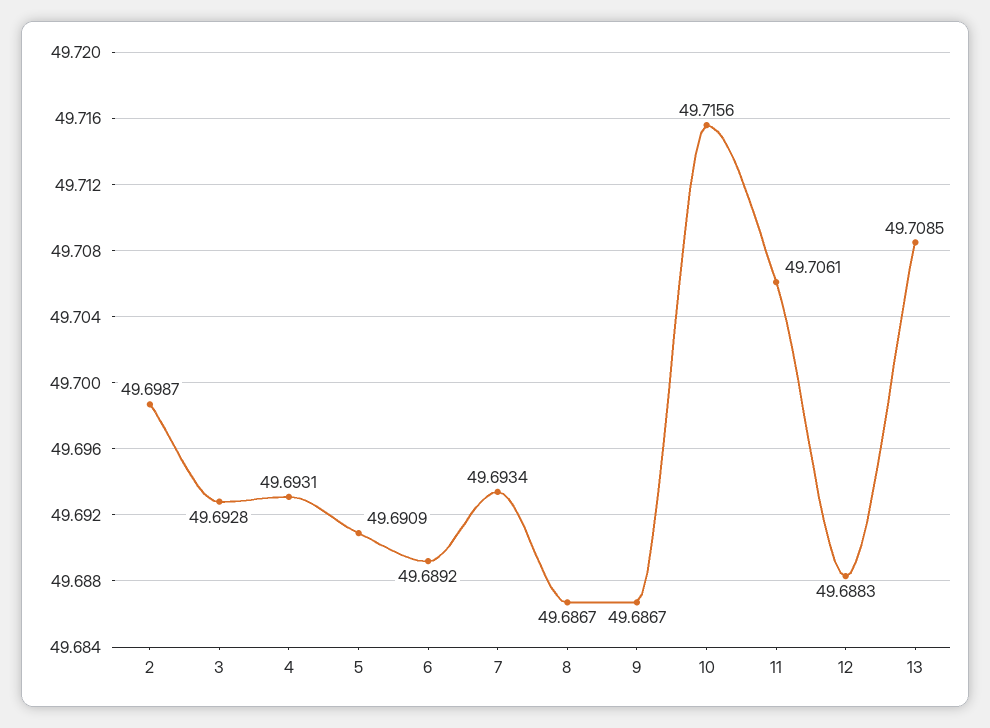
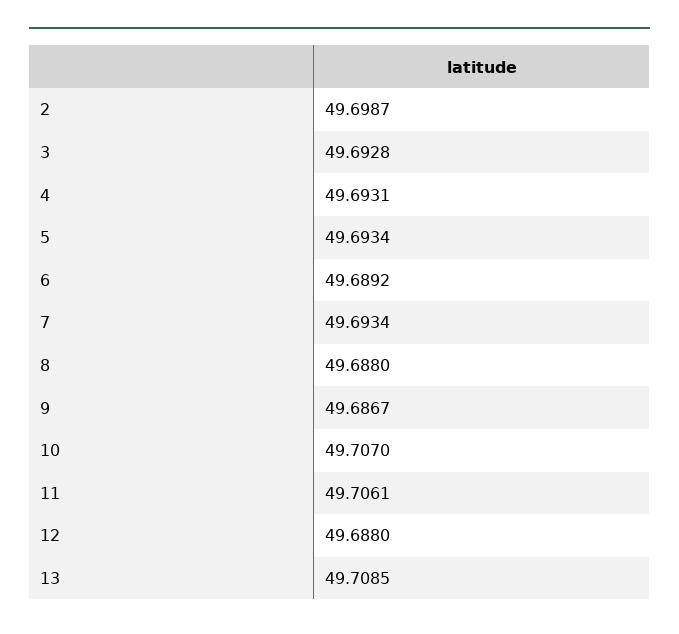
  {
    "2": 49.6987,
    "3": 49.6928,
    "4": 49.6931,
-   "5": 49.6909,
+   "5": 49.6934,
    "6": 49.6892,
    "7": 49.6934,
-   "8": 49.6867,
+   "8": 49.688,
    "9": 49.6867,
-   "10": 49.7156,
+   "10": 49.707,
    "11": 49.7061,
-   "12": 49.6883,
+   "12": 49.688,
    "13": 49.7085
  }

